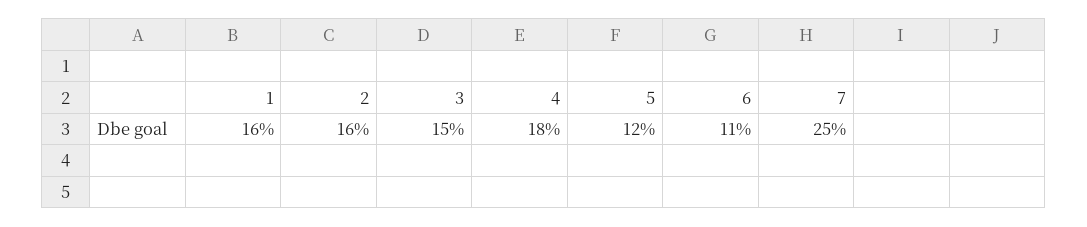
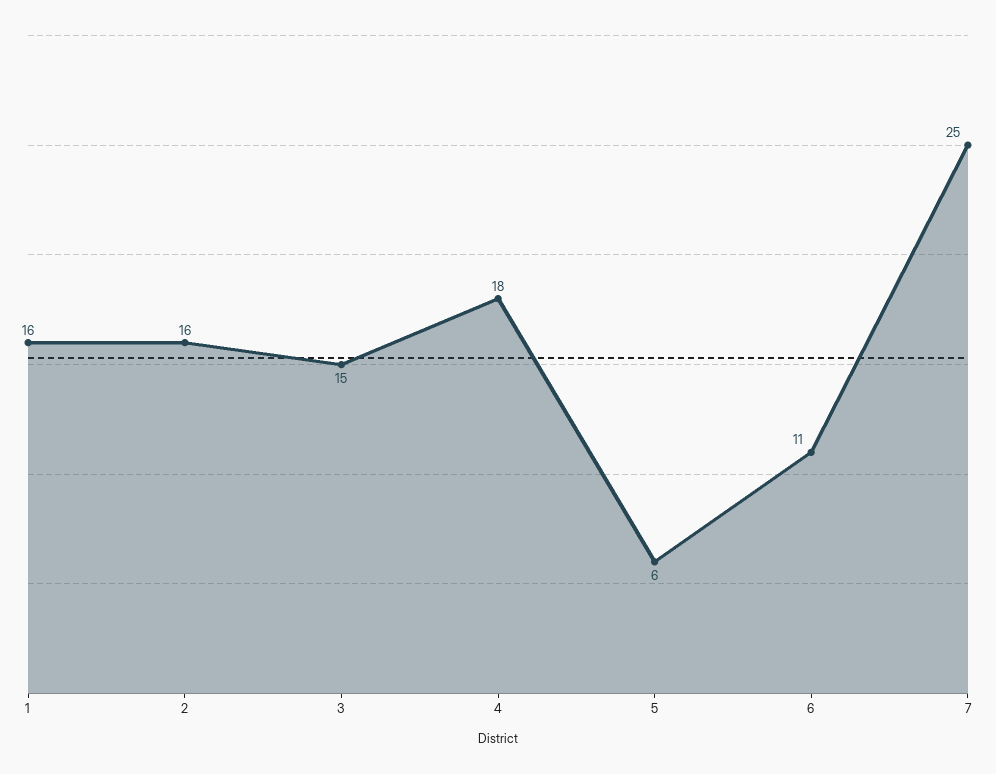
  {
    "1": 16,
    "2": 16,
    "3": 15,
    "4": 18,
-   "5": 12,
+   "5": 6,
    "6": 11,
    "7": 25
  }

